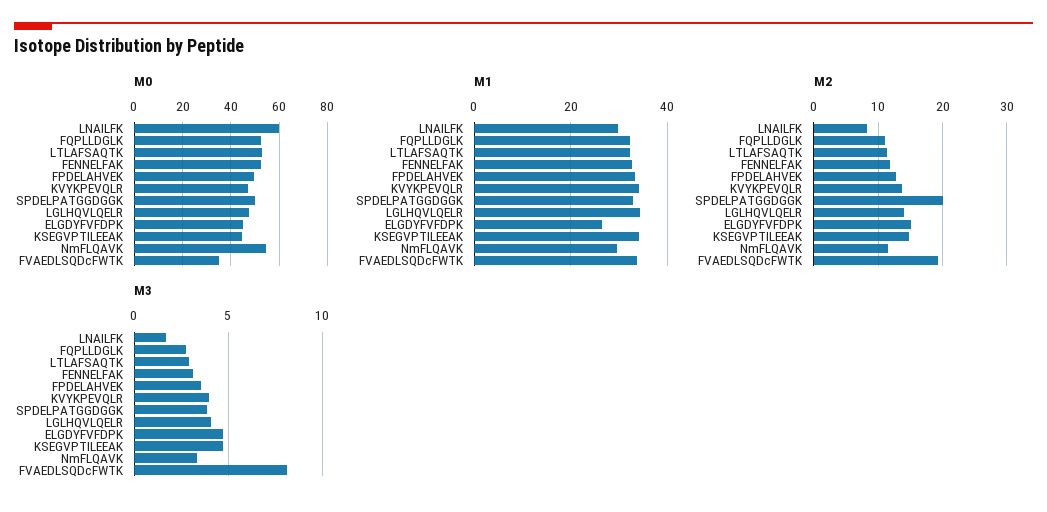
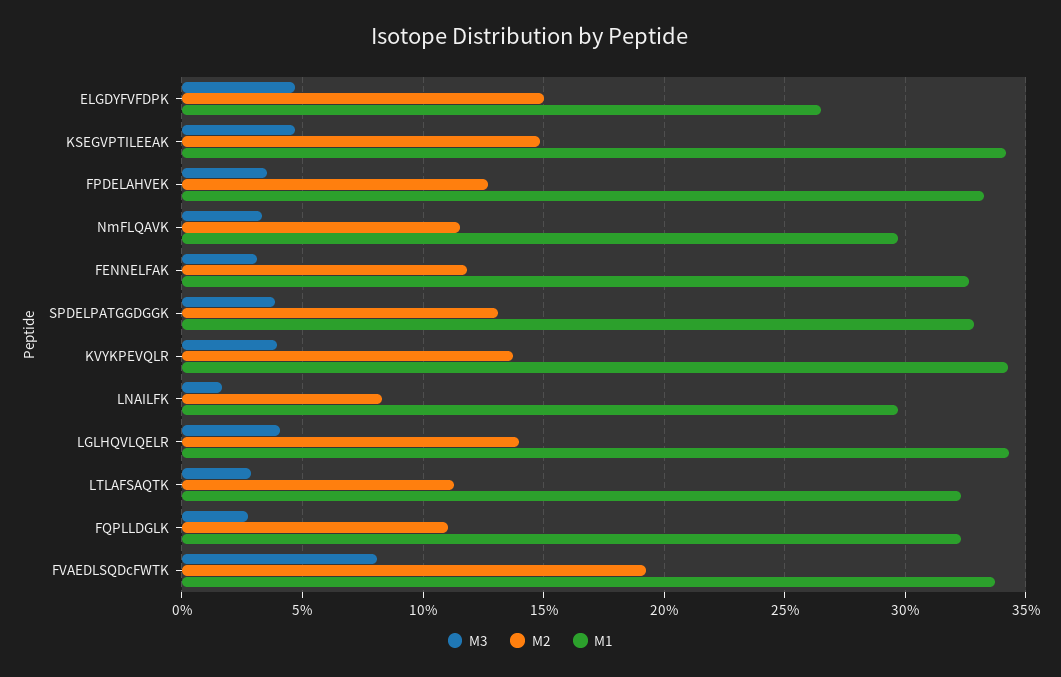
  {
-   "M0": {
-     "LNAILFK": 60,
-     "FQPLLDGLK": 52.5,
-     "LTLAFSAQTK": 52.5,
-     "FENNELFAK": 52.5,
-     "FPDELAHVEK": 50,
-     "KVYKPEVQLR": 47.5,
-     "SPDELPATGGDGGK": 50,
-     "LGLHQVLQELR": 47.5,
-     "ELGDYFVFDPK": 45,
-     "KSEGVPTILEEAK": 45,
-     "NmFLQAVK": 55,
-     "FVAEDLSQDcFWTK": 35
-   },
    "M1": {
      "LNAILFK": 29.5,
      "FQPLLDGLK": 32.5,
      "LTLAFSAQTK": 32.5,
      "FENNELFAK": 32.5,
      "FPDELAHVEK": 33.5,
      "KVYKPEVQLR": 34.5,
      "SPDELPATGGDGGK": 33,
      "LGLHQVLQELR": 34.5,
      "ELGDYFVFDPK": 26.5,
      "KSEGVPTILEEAK": 34,
      "NmFLQAVK": 29.5,
      "FVAEDLSQDcFWTK": 33.5
    },
    "M2": {
      "LNAILFK": 8.5,
      "FQPLLDGLK": 11,
      "LTLAFSAQTK": 11.5,
      "FENNELFAK": 12,
      "FPDELAHVEK": 12.5,
      "KVYKPEVQLR": 13.5,
-     "SPDELPATGGDGGK": 20,
+     "SPDELPATGGDGGK": 13,
      "LGLHQVLQELR": 14,
      "ELGDYFVFDPK": 15,
      "KSEGVPTILEEAK": 15,
      "NmFLQAVK": 11.5,
      "FVAEDLSQDcFWTK": 19
    },
    "M3": {
      "LNAILFK": 1.5,
      "FQPLLDGLK": 2.5,
      "LTLAFSAQTK": 3,
      "FENNELFAK": 3,
      "FPDELAHVEK": 3.5,
      "KVYKPEVQLR": 4,
      "SPDELPATGGDGGK": 4,
      "LGLHQVLQELR": 4,
      "ELGDYFVFDPK": 4.5,
      "KSEGVPTILEEAK": 4.5,
      "NmFLQAVK": 3.5,
      "FVAEDLSQDcFWTK": 8
    }
  }

